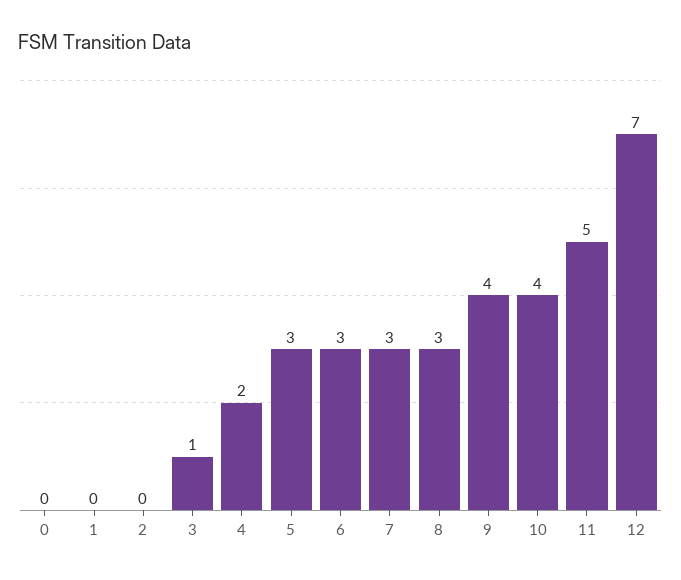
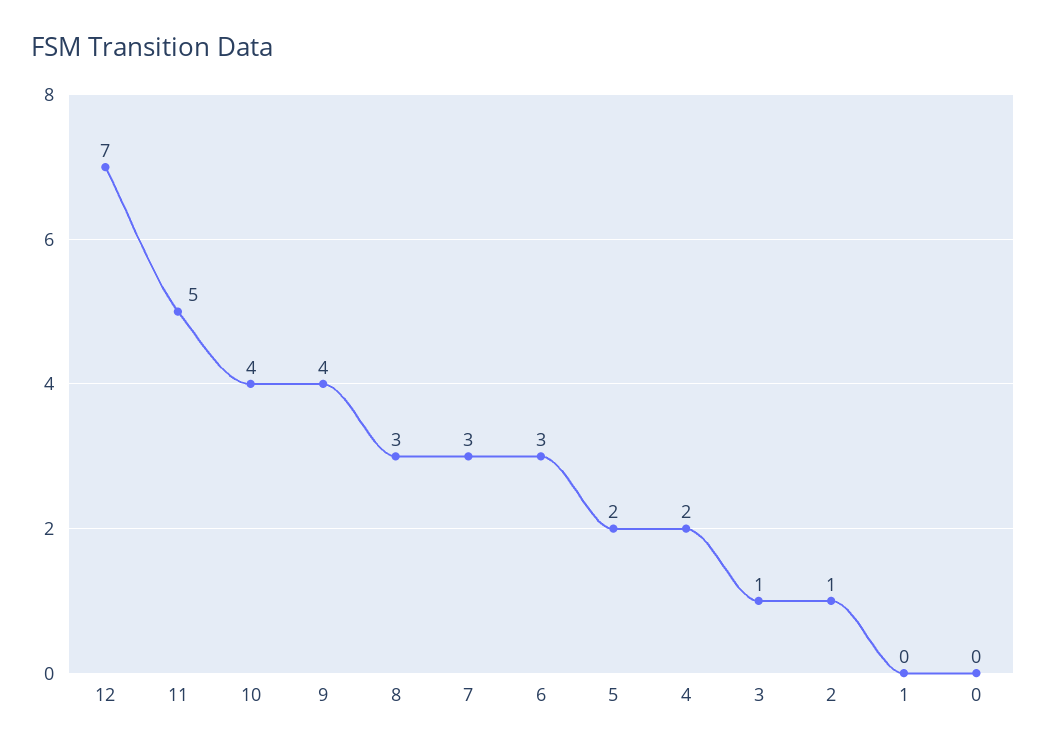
  {
    "0": 0,
    "1": 0,
-   "2": 0,
+   "2": 1,
    "3": 1,
    "4": 2,
-   "5": 3,
+   "5": 2,
    "6": 3,
    "7": 3,
    "8": 3,
    "9": 4,
    "10": 4,
    "11": 5,
    "12": 7
  }

